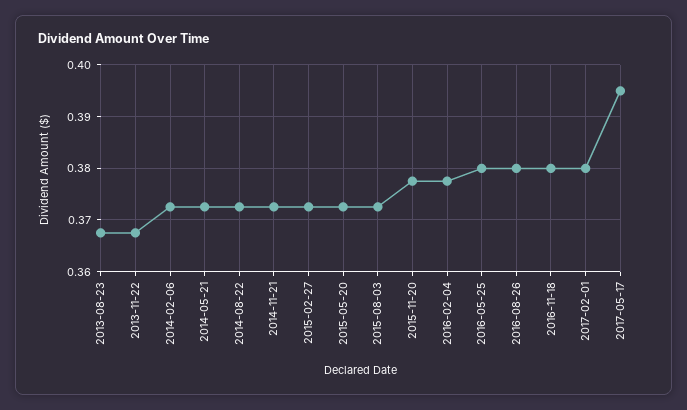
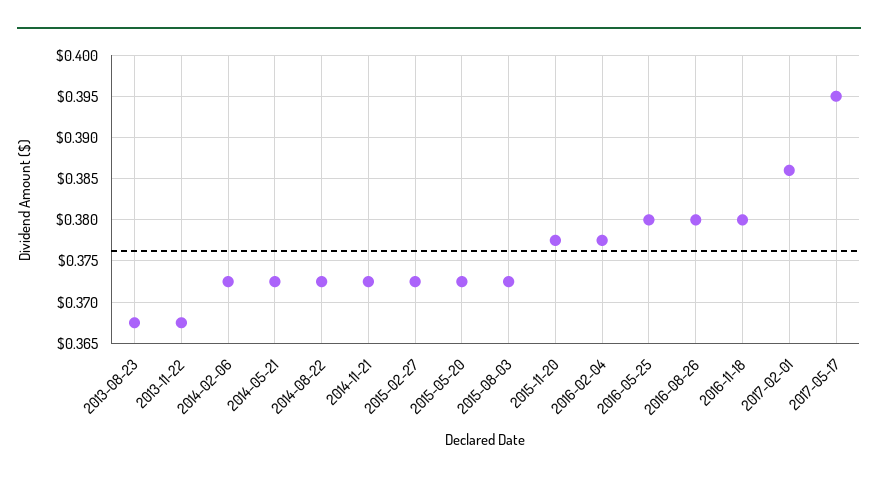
  {
    "2013-08-23": 0.368,
    "2013-11-22": 0.368,
    "2014-02-06": 0.373,
    "2014-05-21": 0.373,
    "2014-08-22": 0.373,
    "2014-11-21": 0.373,
    "2015-02-27": 0.373,
    "2015-05-20": 0.373,
    "2015-08-03": 0.373,
    "2015-11-20": 0.378,
    "2016-02-04": 0.378,
    "2016-05-25": 0.38,
    "2016-08-26": 0.38,
    "2016-11-18": 0.38,
-   "2017-02-01": 0.38,
+   "2017-02-01": 0.386,
    "2017-05-17": 0.395
  }

